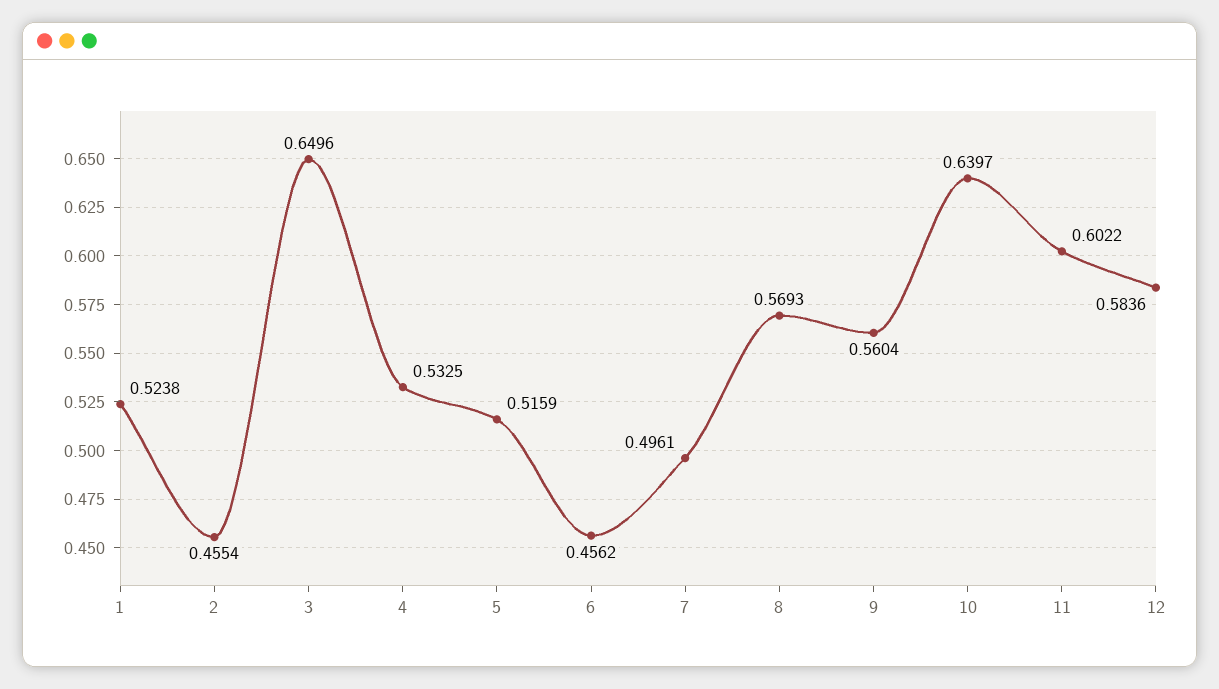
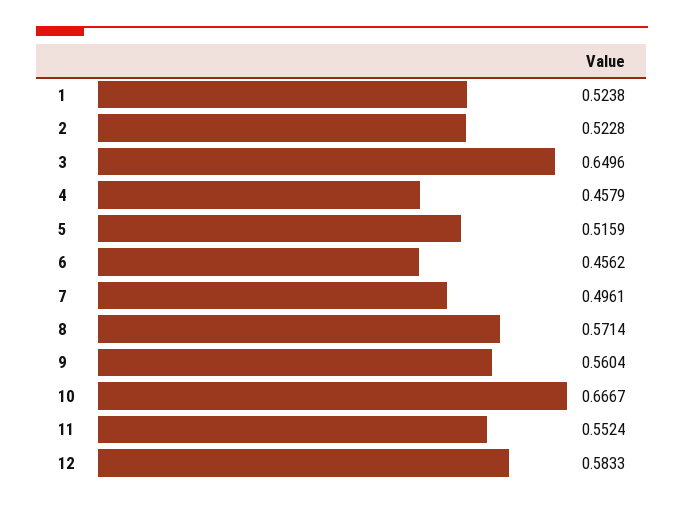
  {
    "1": 0.5238,
-   "2": 0.4554,
+   "2": 0.5228,
    "3": 0.6496,
-   "4": 0.5325,
+   "4": 0.4579,
    "5": 0.5159,
    "6": 0.4562,
    "7": 0.4961,
-   "8": 0.5693,
+   "8": 0.5714,
    "9": 0.5604,
-   "10": 0.6397,
+   "10": 0.6667,
-   "11": 0.6022,
+   "11": 0.5524,
-   "12": 0.5836
+   "12": 0.5833
  }

